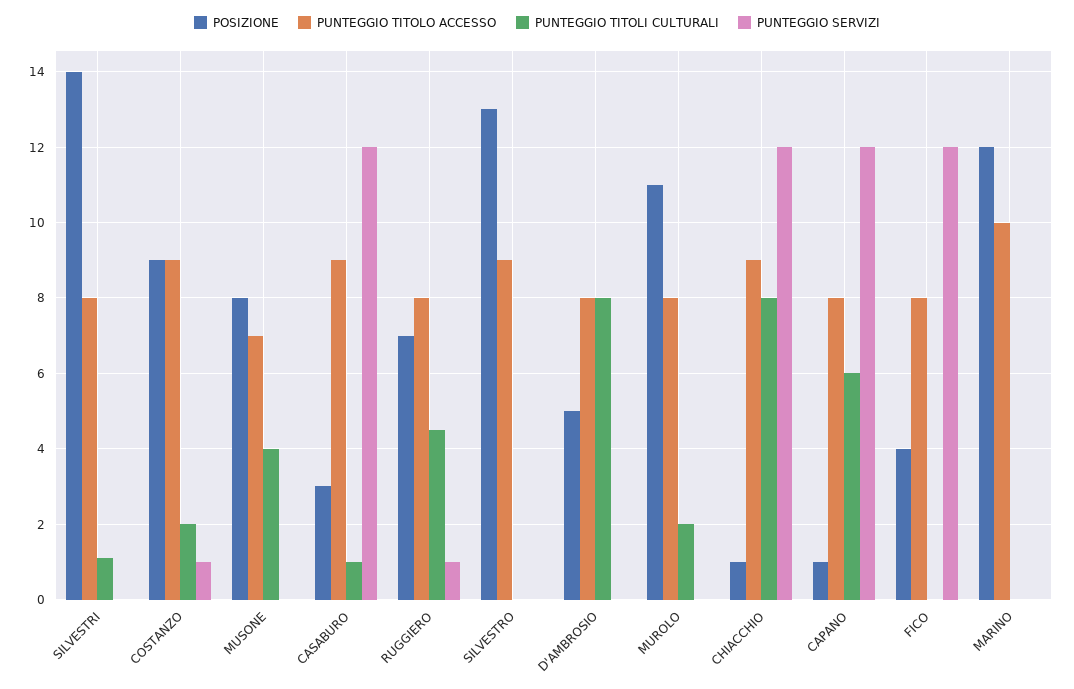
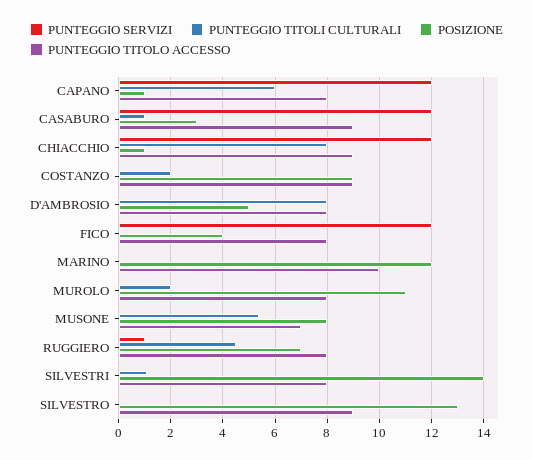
  {
    "POSIZIONE": {
      "SILVESTRI": 14,
      "COSTANZO": 9,
      "MUSONE": 8,
      "CASABURO": 3,
      "RUGGIERO": 7,
      "SILVESTRO": 13,
      "D'AMBROSIO": 5,
      "MUROLO": 11,
      "CHIACCHIO": 1,
      "CAPANO": 1,
      "FICO": 4,
      "MARINO": 12
    },
    "PUNTEGGIO TITOLO ACCESSO": {
      "SILVESTRI": 8,
      "COSTANZO": 9,
      "MUSONE": 7,
      "CASABURO": 9,
      "RUGGIERO": 8,
      "SILVESTRO": 9,
      "D'AMBROSIO": 8,
      "MUROLO": 8,
      "CHIACCHIO": 9,
      "CAPANO": 8,
      "FICO": 8,
      "MARINO": 10
    },
    "PUNTEGGIO TITOLI CULTURALI": {
      "SILVESTRI": 1,
      "COSTANZO": 2,
-     "MUSONE": 4,
+     "MUSONE": 5.5,
      "CASABURO": 1,
      "RUGGIERO": 4.5,
      "SILVESTRO": 0,
      "D'AMBROSIO": 8,
      "MUROLO": 2,
      "CHIACCHIO": 8,
      "CAPANO": 6,
      "FICO": 0,
      "MARINO": 0
    },
    "PUNTEGGIO SERVIZI": {
      "SILVESTRI": 0,
-     "COSTANZO": 1,
+     "COSTANZO": 0,
      "MUSONE": 0,
      "CASABURO": 12,
      "RUGGIERO": 1,
      "SILVESTRO": 0,
      "D'AMBROSIO": 0,
      "MUROLO": 0,
      "CHIACCHIO": 12,
      "CAPANO": 12,
      "FICO": 12,
      "MARINO": 0
    }
  }

